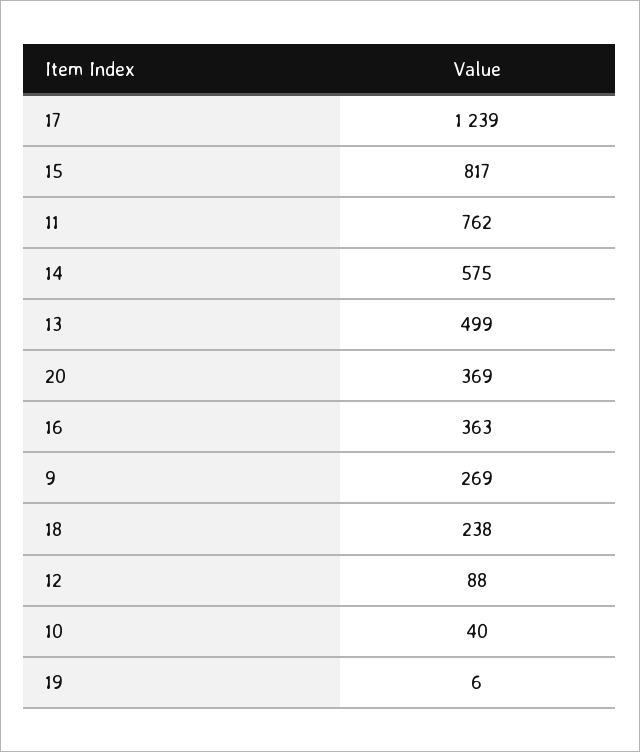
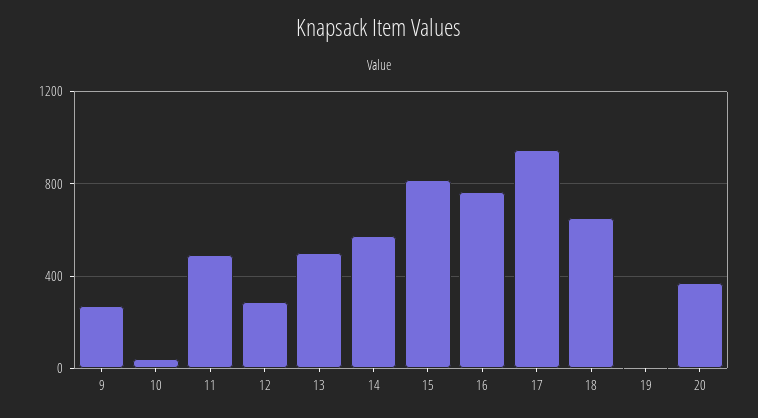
  {
-   "17": 1239,
+   "17": 950,
    "15": 817,
-   "11": 762,
+   "11": 500,
    "14": 575,
    "13": 499,
    "20": 369,
-   "16": 363,
+   "16": 750,
    "9": 269,
-   "18": 238,
+   "18": 650,
-   "12": 88,
+   "12": 300,
    "10": 40,
    "19": 6
  }

